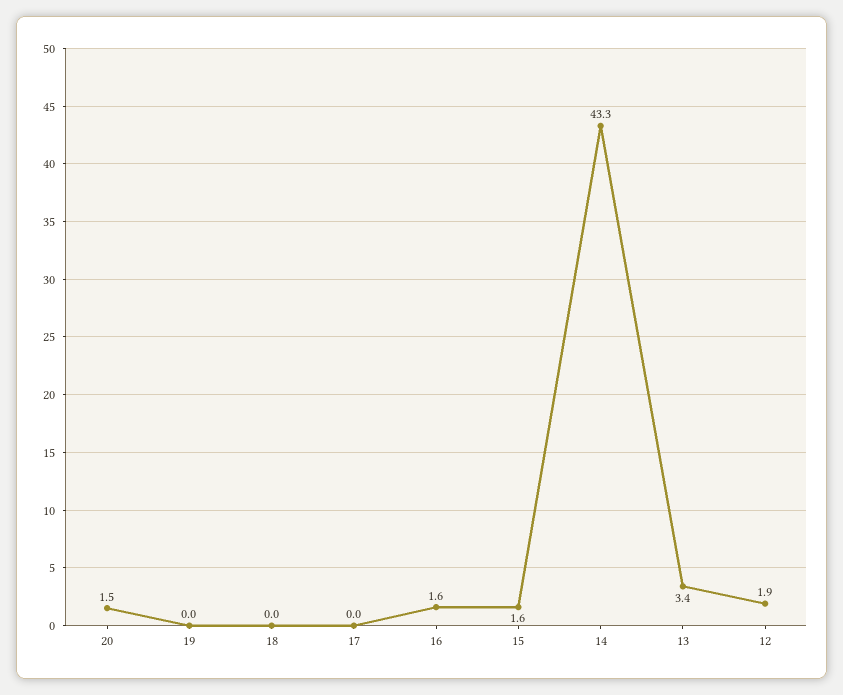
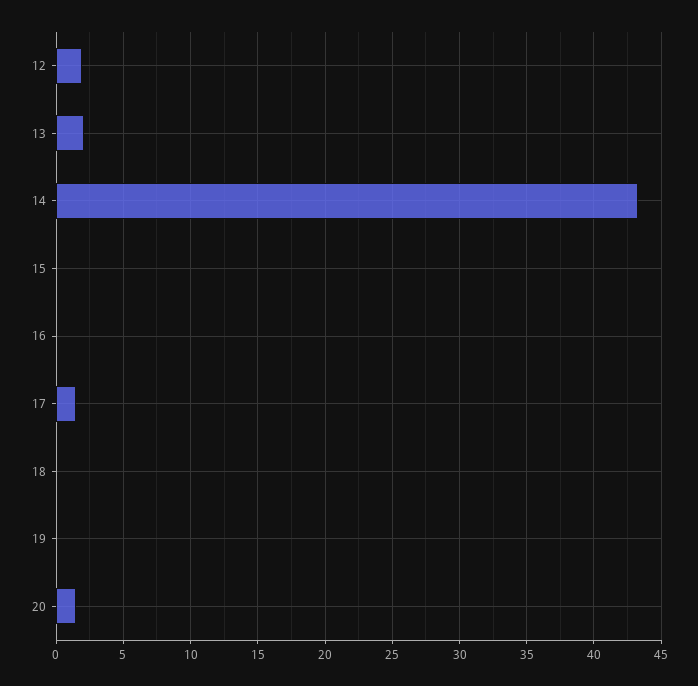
  {
    "20": 1.5,
    "19": 0,
    "18": 0,
-   "17": 0,
+   "17": 1.5,
-   "16": 1.6,
+   "16": 0,
-   "15": 1.6,
+   "15": 0,
    "14": 43.3,
-   "13": 3.4,
+   "13": 2,
    "12": 1.9
  }

